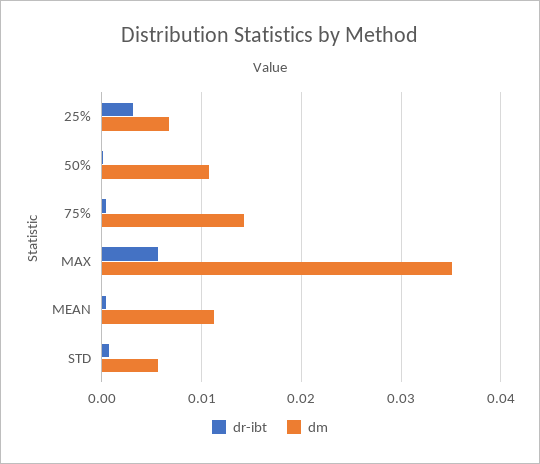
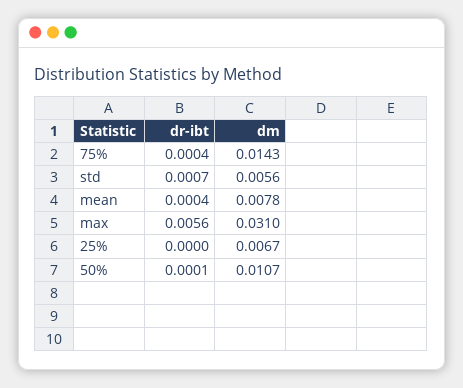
  {
    "dr-ibt": {
-     "25%": 0.003,
+     "25%": 0,
      "50%": 0.0001,
      "75%": 0.0004,
      "MAX": 0.0056,
      "MEAN": 0.0004,
      "STD": 0.0007
    },
    "dm": {
      "25%": 0.0067,
      "50%": 0.0107,
      "75%": 0.0143,
-     "MAX": 0.035,
+     "MAX": 0.031,
-     "MEAN": 0.011,
+     "MEAN": 0.0078,
      "STD": 0.0056
    }
  }

